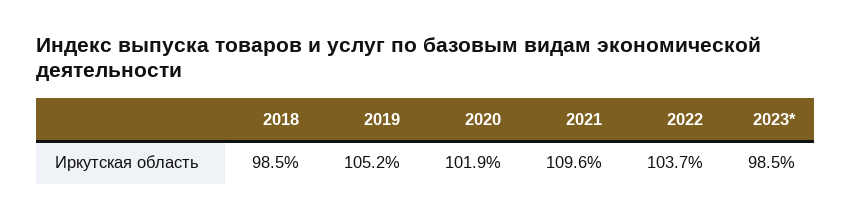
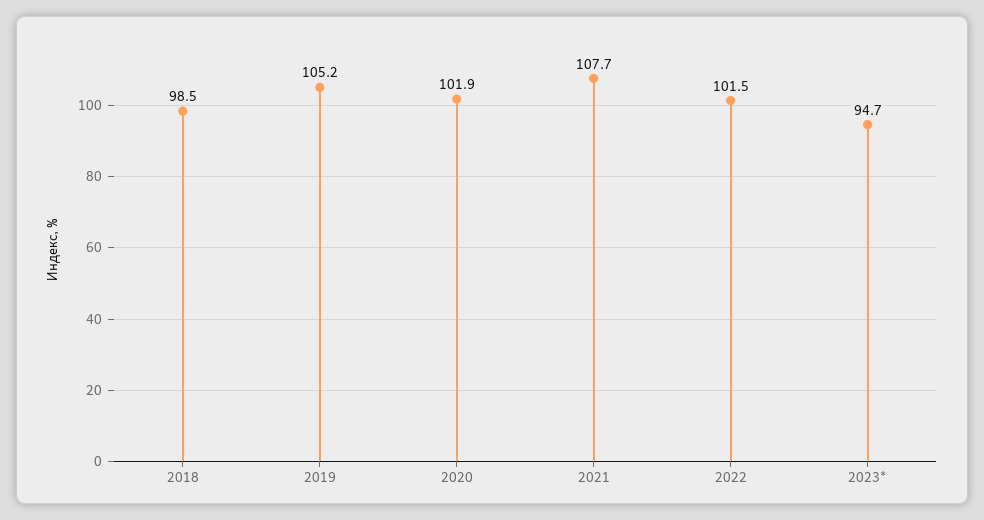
  {
    "2018": 98.5,
    "2019": 105.2,
    "2020": 101.9,
-   "2021": 109.6,
+   "2021": 107.7,
-   "2022": 103.7,
+   "2022": 101.5,
-   "2023*": 98.5
+   "2023*": 94.7
  }

